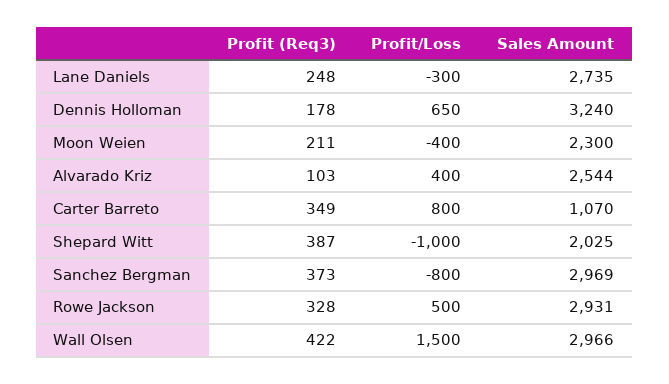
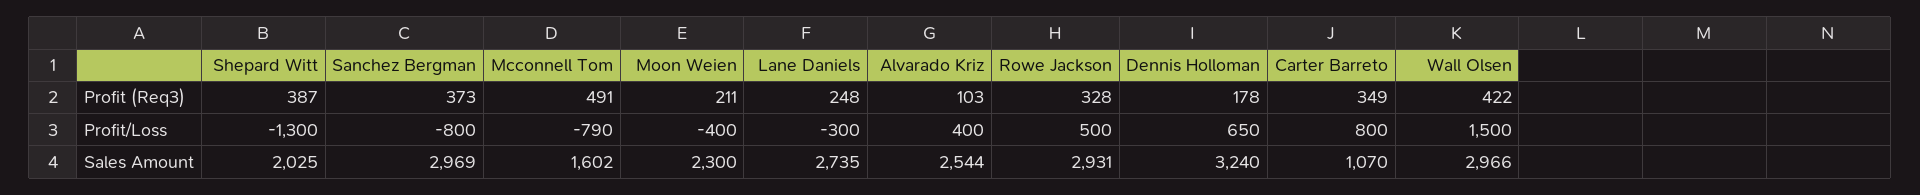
  {
    "Profit (Req3)": {
      "Lane Daniels": 248,
      "Dennis Holloman": 178,
      "Moon Weien": 211,
      "Alvarado Kriz": 103,
      "Carter Barreto": 349,
      "Shepard Witt": 387,
      "Sanchez Bergman": 373,
      "Rowe Jackson": 328,
-     "Wall Olsen": 422
+     "Wall Olsen": 422,
+     "Mcconnell Tom": 491
    },
    "Profit/Loss": {
      "Lane Daniels": -300,
      "Dennis Holloman": 650,
      "Moon Weien": -400,
      "Alvarado Kriz": 400,
      "Carter Barreto": 800,
-     "Shepard Witt": -1000,
+     "Shepard Witt": -1300,
      "Sanchez Bergman": -800,
      "Rowe Jackson": 500,
-     "Wall Olsen": 1500
+     "Wall Olsen": 1500,
+     "Mcconnell Tom": -790
    },
    "Sales Amount": {
      "Lane Daniels": 2735,
      "Dennis Holloman": 3240,
      "Moon Weien": 2300,
      "Alvarado Kriz": 2544,
      "Carter Barreto": 1070,
      "Shepard Witt": 2025,
      "Sanchez Bergman": 2969,
      "Rowe Jackson": 2931,
-     "Wall Olsen": 2966
+     "Wall Olsen": 2966,
+     "Mcconnell Tom": 1602
    }
  }

